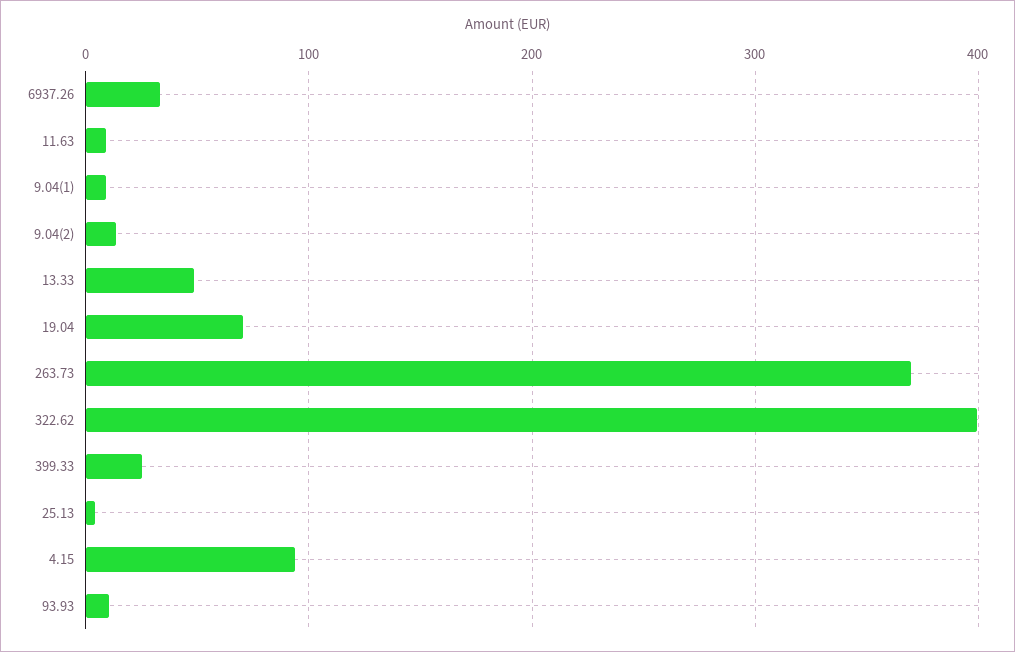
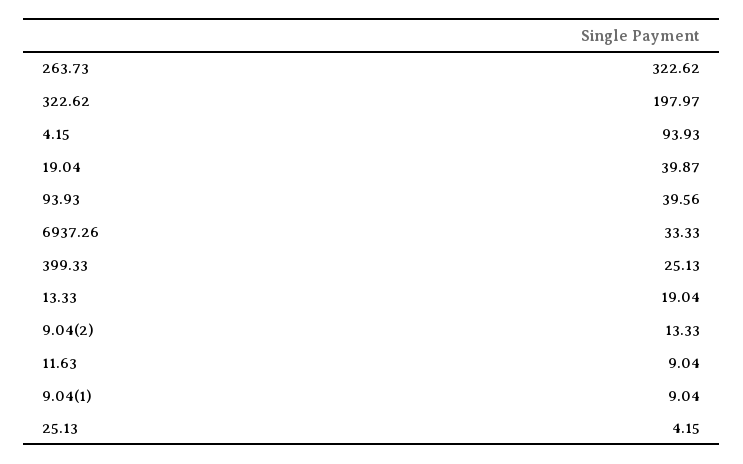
  {
    "6937.26": 33.33,
    "11.63": 9.04,
    "9.04(1)": 9.04,
    "9.04(2)": 13.33,
-   "13.33": 50,
+   "13.33": 19.04,
-   "19.04": 70,
+   "19.04": 39.87,
-   "263.73": 370,
+   "263.73": 322.62,
-   "322.62": 400,
+   "322.62": 197.97,
    "399.33": 25.13,
    "25.13": 4.15,
    "4.15": 93.93,
-   "93.93": 10
+   "93.93": 39.56
  }

